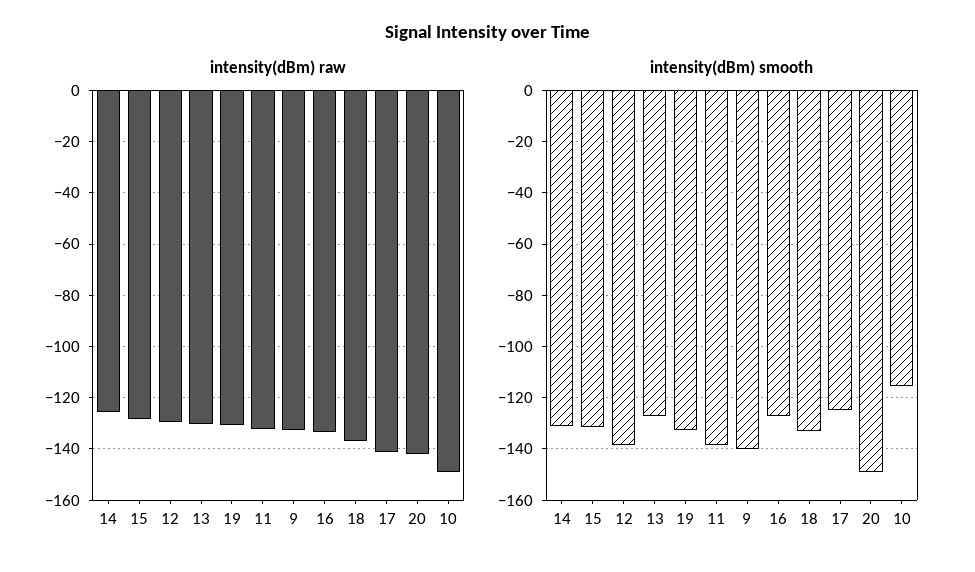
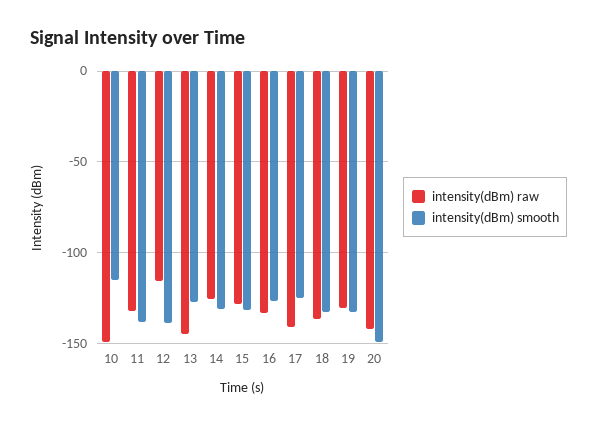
  {
    "intensity(dBm) raw": {
      "14": -125,
      "15": -127.5,
-     "12": -130,
+     "12": -115,
-     "13": -130,
+     "13": -145,
      "19": -130,
      "11": -132.5,
-     "9": -132.5,
      "16": -132.5,
      "18": -137.5,
      "17": -140,
      "20": -142.5,
      "10": -150
    },
    "intensity(dBm) smooth": {
      "14": -130,
      "15": -132.5,
      "12": -137.5,
      "13": -127.5,
      "19": -132.5,
      "11": -137.5,
-     "9": -140,
      "16": -127.5,
      "18": -132.5,
      "17": -125,
      "20": -150,
      "10": -115
    }
  }

